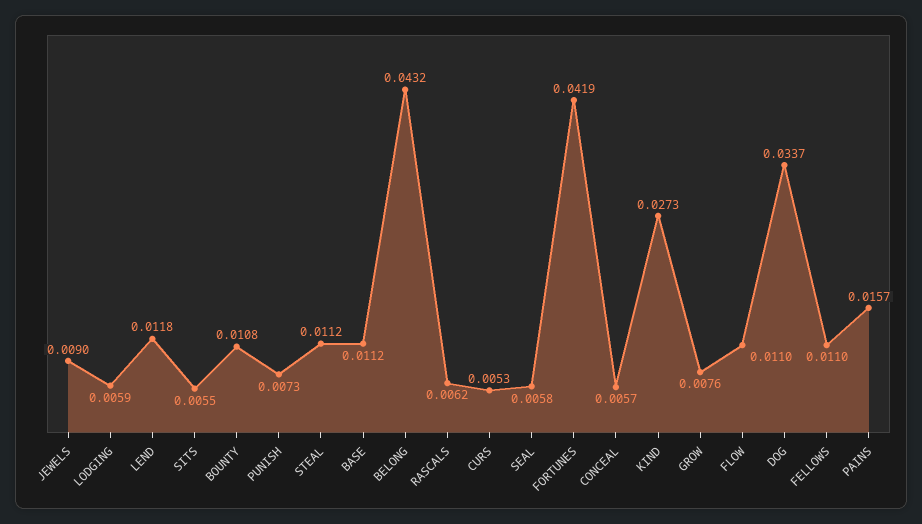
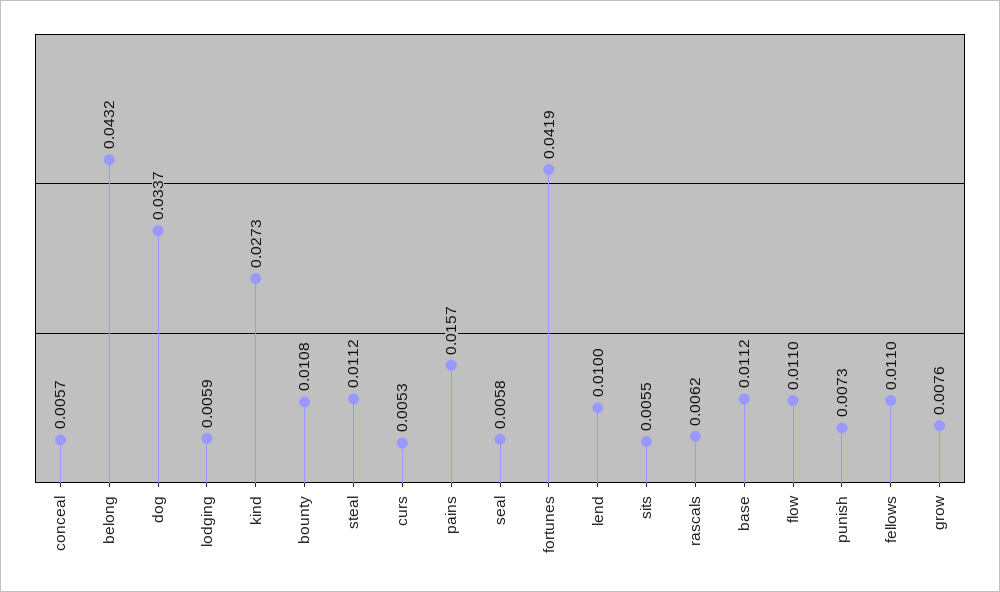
  {
-   "JEWELS": 0.009,
    "LODGING": 0.0059,
-   "LEND": 0.0118,
+   "LEND": 0.01,
    "SITS": 0.0055,
    "BOUNTY": 0.0108,
    "PUNISH": 0.0073,
    "STEAL": 0.0112,
    "BASE": 0.0112,
    "BELONG": 0.0432,
    "RASCALS": 0.0062,
    "CURS": 0.0053,
    "SEAL": 0.0058,
    "FORTUNES": 0.0419,
    "CONCEAL": 0.0057,
    "KIND": 0.0273,
    "GROW": 0.0076,
    "FLOW": 0.011,
    "DOG": 0.0337,
    "FELLOWS": 0.011,
    "PAINS": 0.0157
  }

